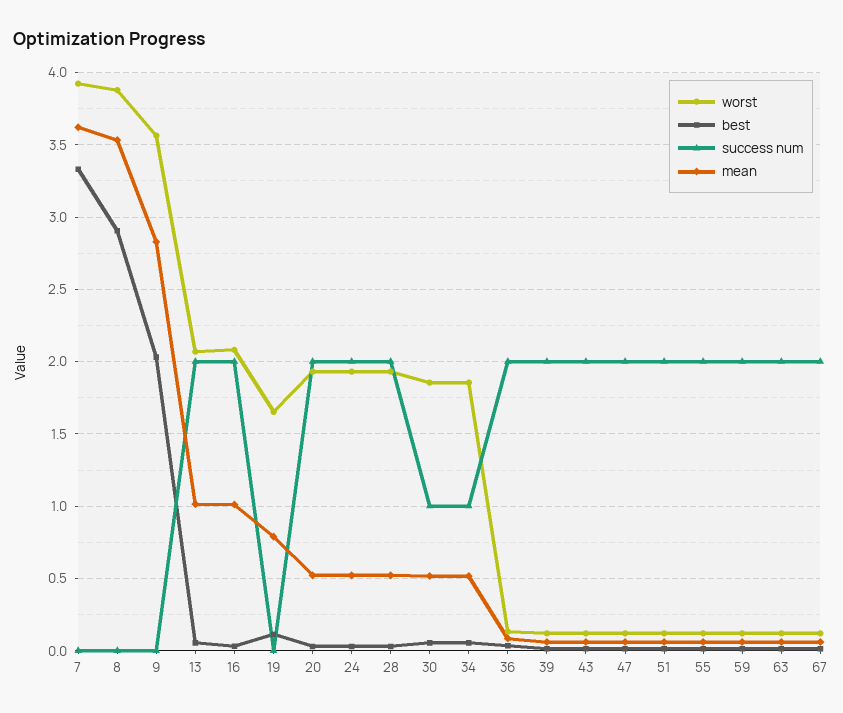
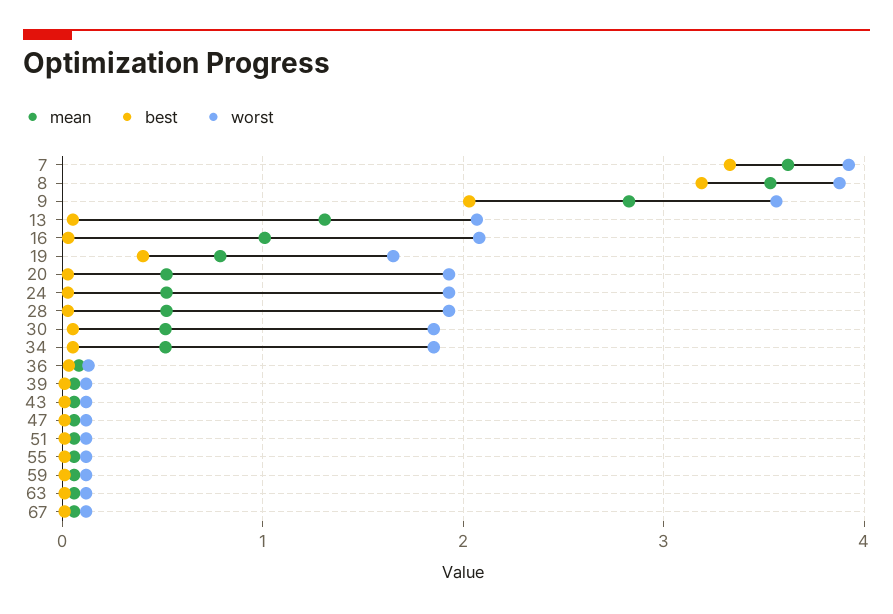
  {
    "worst": {
      "7": 3.9,
      "8": 3.9,
      "9": 3.55,
      "13": 2.05,
      "16": 2.1,
      "19": 1.65,
      "20": 1.95,
      "24": 1.95,
      "28": 1.95,
      "30": 1.85,
      "34": 1.85,
      "36": 0.15,
      "39": 0.1,
      "43": 0.1,
      "47": 0.1,
      "51": 0.1,
      "55": 0.1,
      "59": 0.1,
      "63": 0.1,
      "67": 0.1
    },
    "best": {
      "7": 3.35,
-     "8": 2.9,
+     "8": 3.2,
      "9": 2.05,
      "13": 0.05,
      "16": 0.05,
-     "19": 0.1,
+     "19": 0.4,
      "20": 0.05,
      "24": 0.05,
      "28": 0.05,
      "30": 0.05,
      "34": 0.05,
      "36": 0.05,
      "39": 0,
      "43": 0,
      "47": 0,
      "51": 0,
      "55": 0,
      "59": 0,
      "63": 0,
      "67": 0
    },
-   "success num": {
-     "7": 0,
-     "8": 0,
-     "9": 0,
-     "13": 2,
-     "16": 2,
-     "19": 0,
-     "20": 2,
-     "24": 2,
-     "28": 2,
-     "30": 1,
-     "34": 1,
-     "36": 2,
-     "39": 2,
-     "43": 2,
-     "47": 2,
-     "51": 2,
-     "55": 2,
-     "59": 2,
-     "63": 2,
-     "67": 2
-   },
    "mean": {
      "7": 3.6,
      "8": 3.55,
      "9": 2.85,
-     "13": 1,
+     "13": 1.3,
      "16": 1,
      "19": 0.8,
      "20": 0.5,
      "24": 0.5,
      "28": 0.5,
      "30": 0.5,
      "34": 0.5,
      "36": 0.1,
      "39": 0.05,
      "43": 0.05,
      "47": 0.05,
      "51": 0.05,
      "55": 0.05,
      "59": 0.05,
      "63": 0.05,
      "67": 0.05
    }
  }

